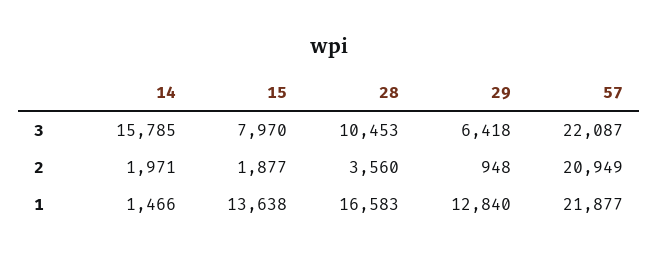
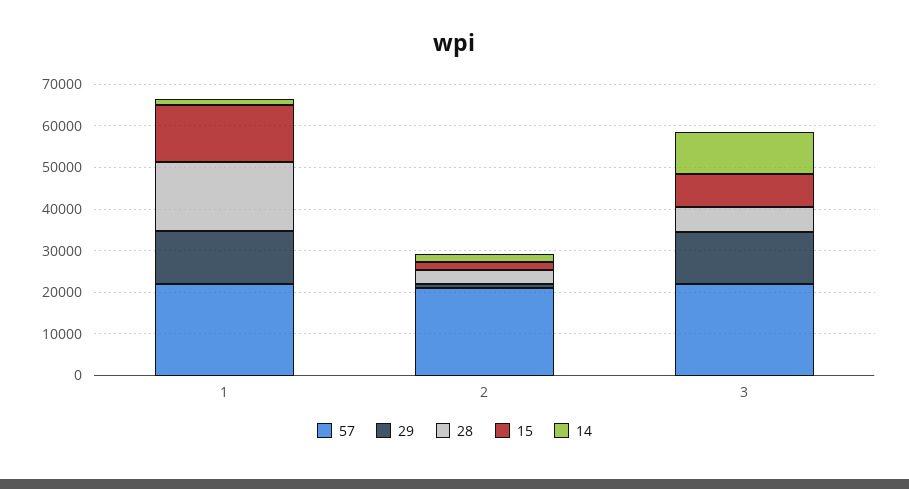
  {
    "14": {
-     "3": 15785,
+     "3": 10000,
      "2": 1971,
      "1": 1466
    },
    "15": {
      "3": 7970,
      "2": 1877,
      "1": 13638
    },
    "28": {
-     "3": 10453,
+     "3": 6000,
      "2": 3560,
      "1": 16583
    },
    "29": {
-     "3": 6418,
+     "3": 12000,
      "2": 948,
      "1": 12840
    },
    "57": {
      "3": 22087,
      "2": 20949,
      "1": 21877
    }
  }

